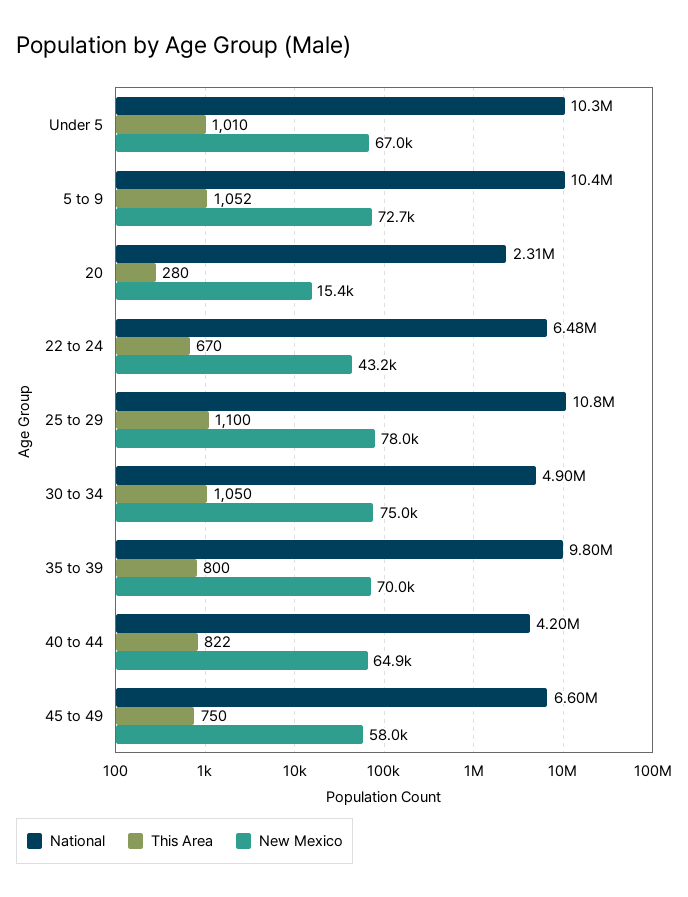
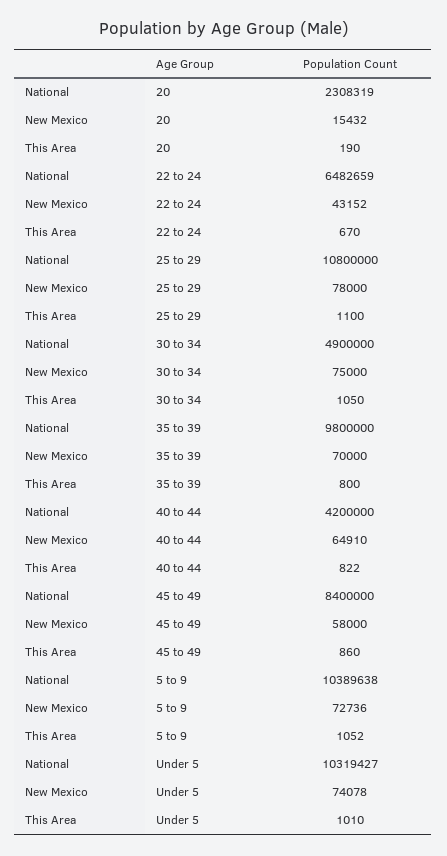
  {
    "National": {
      "Under 5": 10319427,
      "5 to 9": 10389638,
      "20": 2308319,
      "22 to 24": 6482659,
      "25 to 29": 10800000,
      "30 to 34": 4900000,
      "35 to 39": 9800000,
      "40 to 44": 4200000,
-     "45 to 49": 6600000
+     "45 to 49": 8400000
    },
    "This Area": {
      "Under 5": 1010,
      "5 to 9": 1052,
-     "20": 280,
+     "20": 190,
      "22 to 24": 670,
      "25 to 29": 1100,
      "30 to 34": 1050,
      "35 to 39": 800,
      "40 to 44": 822,
-     "45 to 49": 750
+     "45 to 49": 860
    },
    "New Mexico": {
-     "Under 5": 67000,
+     "Under 5": 74078,
      "5 to 9": 72736,
      "20": 15432,
      "22 to 24": 43152,
      "25 to 29": 78000,
      "30 to 34": 75000,
      "35 to 39": 70000,
      "40 to 44": 64910,
      "45 to 49": 58000
    }
  }

